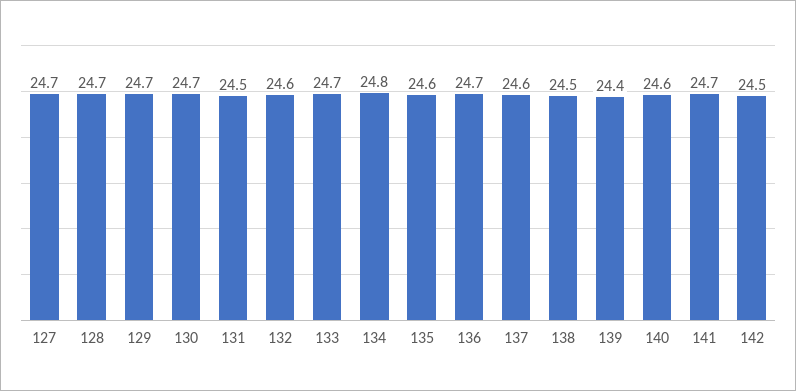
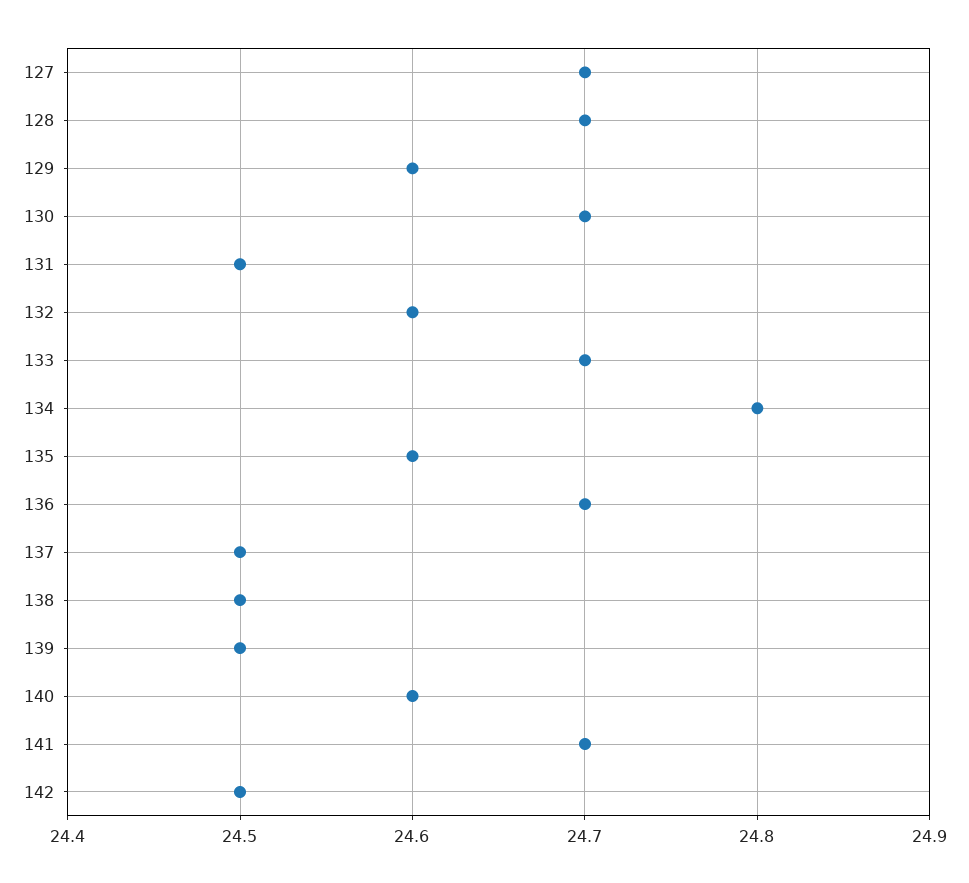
  {
    "127": 24.7,
    "128": 24.7,
-   "129": 24.7,
+   "129": 24.6,
    "130": 24.7,
    "131": 24.5,
    "132": 24.6,
    "133": 24.7,
    "134": 24.8,
    "135": 24.6,
    "136": 24.7,
-   "137": 24.6,
+   "137": 24.5,
    "138": 24.5,
-   "139": 24.4,
+   "139": 24.5,
    "140": 24.6,
    "141": 24.7,
    "142": 24.5
  }

